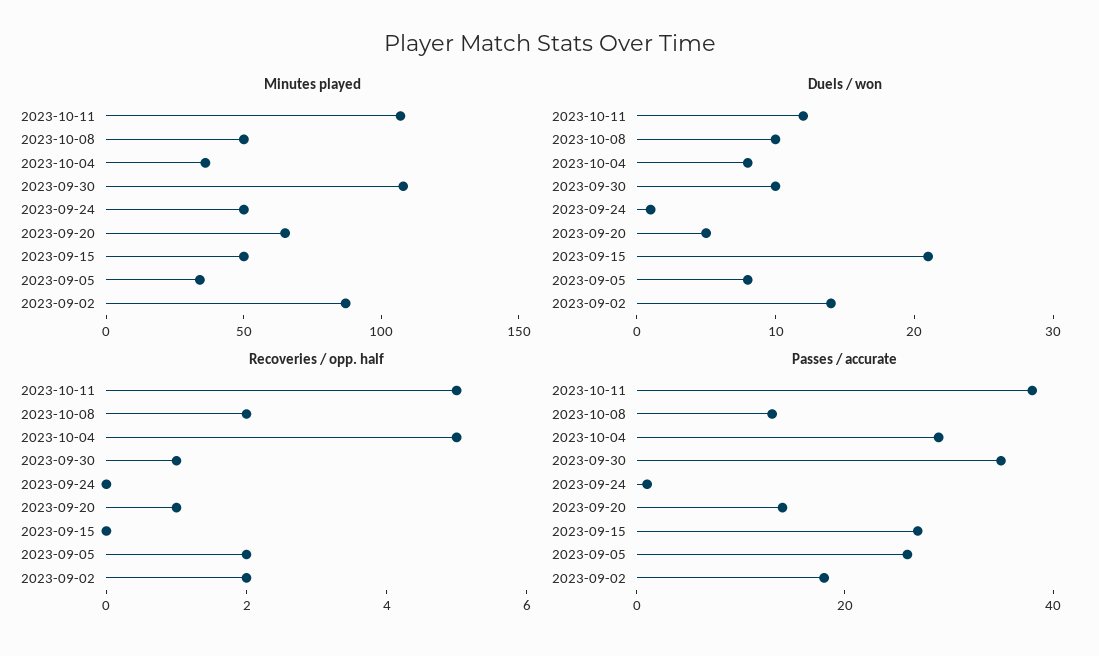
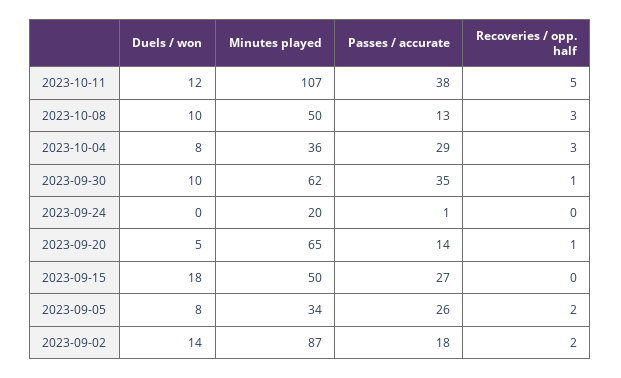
  {
    "Minutes played": {
      "2023-10-11": 107,
      "2023-10-08": 50,
      "2023-10-04": 36,
-     "2023-09-30": 110,
+     "2023-09-30": 62,
-     "2023-09-24": 50,
+     "2023-09-24": 20,
      "2023-09-20": 65,
      "2023-09-15": 50,
      "2023-09-05": 34,
      "2023-09-02": 87
    },
    "Duels / won": {
      "2023-10-11": 12,
      "2023-10-08": 10,
      "2023-10-04": 8,
      "2023-09-30": 10,
-     "2023-09-24": 1,
+     "2023-09-24": 0,
      "2023-09-20": 5,
-     "2023-09-15": 21,
+     "2023-09-15": 18,
      "2023-09-05": 8,
      "2023-09-02": 14
    },
    "Recoveries / opp. half": {
      "2023-10-11": 5,
-     "2023-10-08": 2,
+     "2023-10-08": 3,
-     "2023-10-04": 5,
+     "2023-10-04": 3,
      "2023-09-30": 1,
      "2023-09-24": 0,
      "2023-09-20": 1,
      "2023-09-15": 0,
      "2023-09-05": 2,
      "2023-09-02": 2
    },
    "Passes / accurate": {
      "2023-10-11": 38,
      "2023-10-08": 13,
      "2023-10-04": 29,
      "2023-09-30": 35,
      "2023-09-24": 1,
      "2023-09-20": 14,
      "2023-09-15": 27,
      "2023-09-05": 26,
      "2023-09-02": 18
    }
  }

